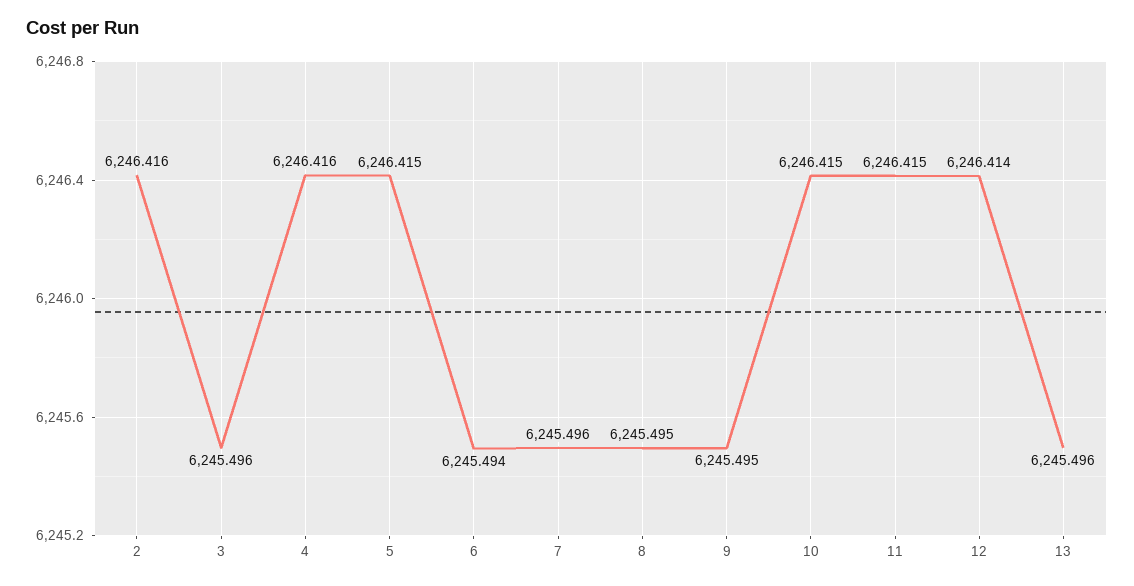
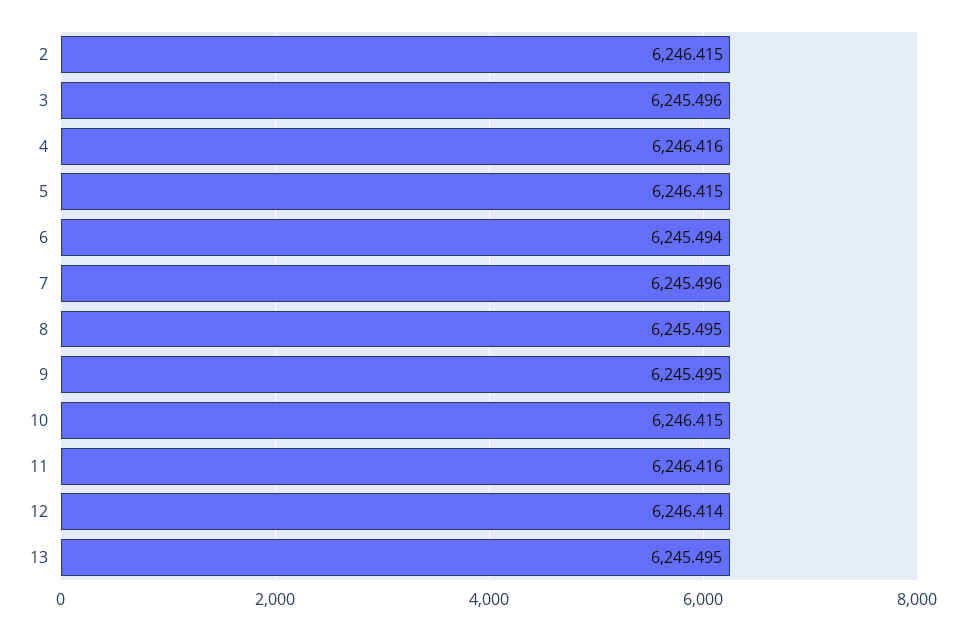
  {
-   "2": 6246.416,
+   "2": 6246.415,
    "3": 6245.496,
    "4": 6246.416,
    "5": 6246.415,
    "6": 6245.494,
    "7": 6245.496,
    "8": 6245.495,
    "9": 6245.495,
    "10": 6246.415,
-   "11": 6246.415,
+   "11": 6246.416,
    "12": 6246.414,
-   "13": 6245.496
+   "13": 6245.495
  }

